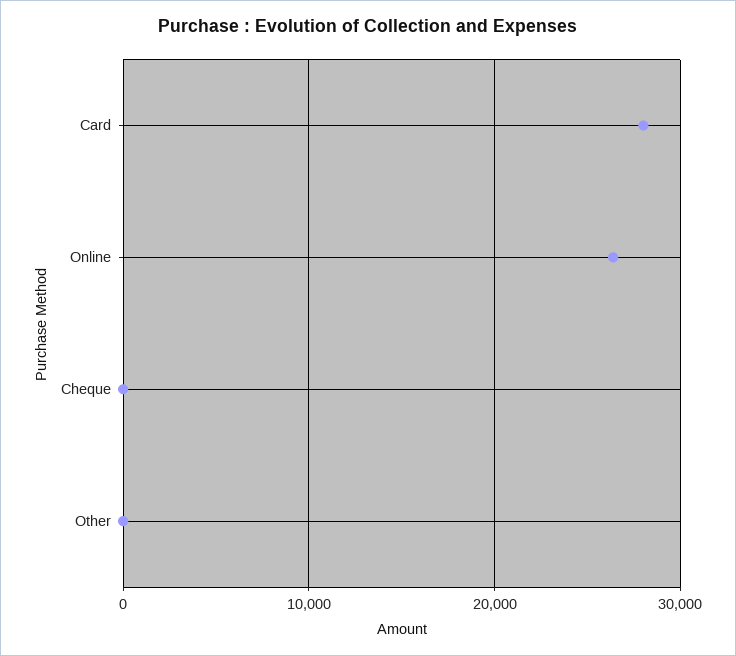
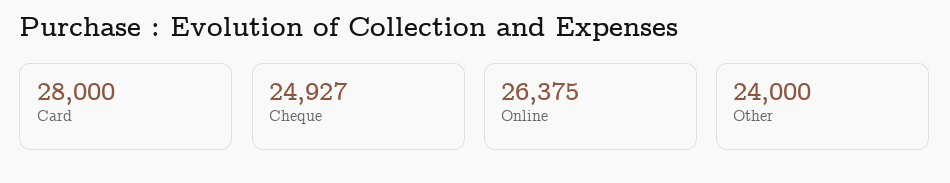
  {
    "Card": 28000,
    "Online": 26375,
-   "Cheque": 0,
+   "Cheque": 24927,
-   "Other": 0
+   "Other": 24000
  }

